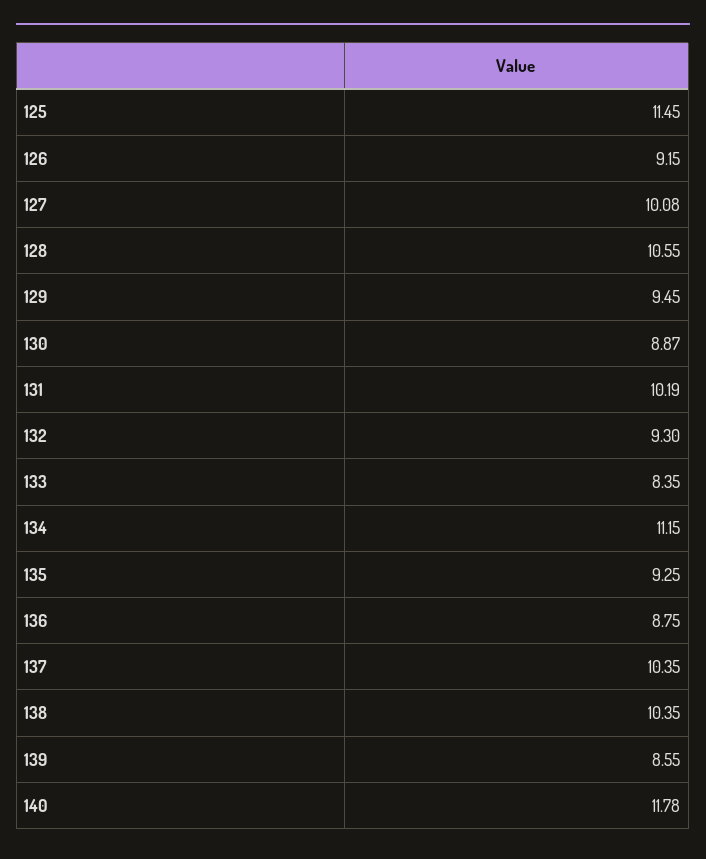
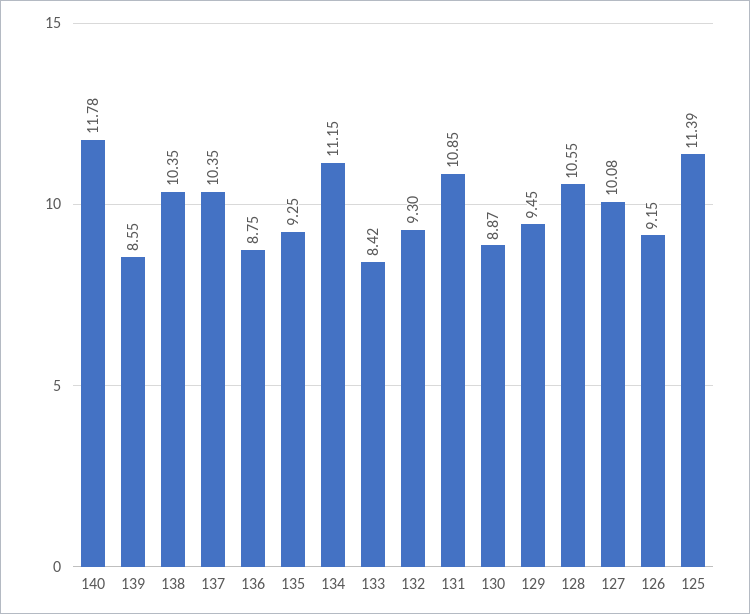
  {
-   "125": 11.45,
+   "125": 11.39,
    "126": 9.15,
    "127": 10.08,
    "128": 10.55,
    "129": 9.45,
    "130": 8.87,
-   "131": 10.19,
+   "131": 10.85,
    "132": 9.3,
-   "133": 8.35,
+   "133": 8.42,
    "134": 11.15,
    "135": 9.25,
    "136": 8.75,
    "137": 10.35,
    "138": 10.35,
    "139": 8.55,
    "140": 11.78
  }

